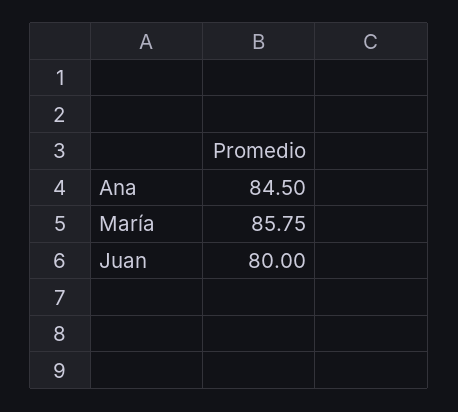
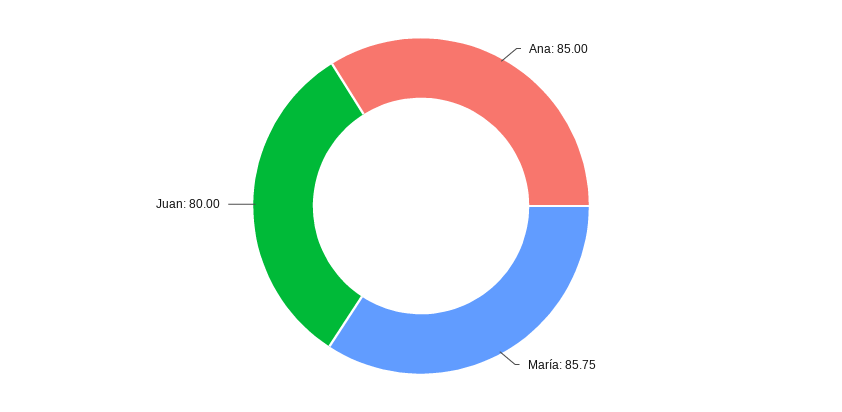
  {
-   "Ana": 84.5,
+   "Ana": 85,
    "María": 85.75,
    "Juan": 80
  }

